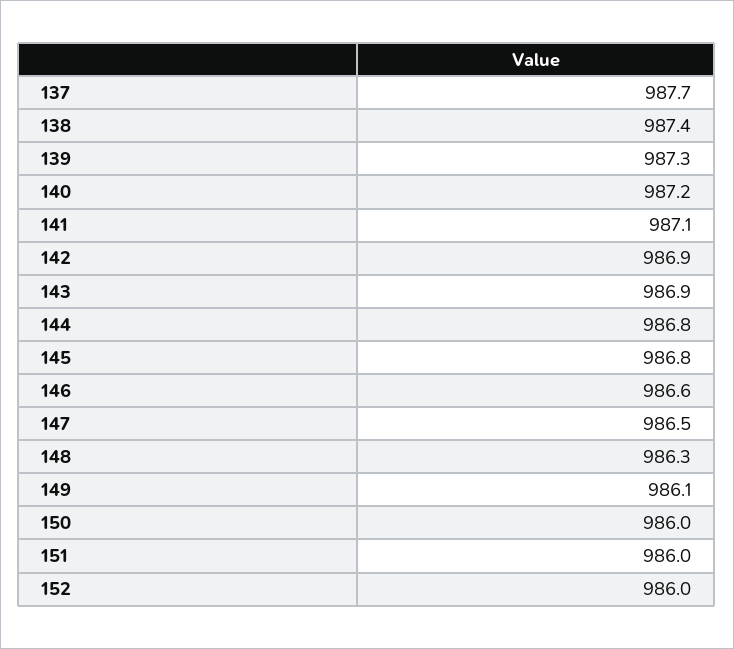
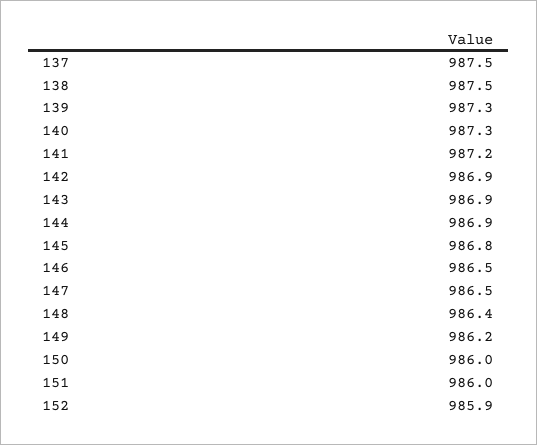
  {
-   "137": 987.7,
+   "137": 987.5,
-   "138": 987.4,
+   "138": 987.5,
    "139": 987.3,
-   "140": 987.2,
+   "140": 987.3,
-   "141": 987.1,
+   "141": 987.2,
    "142": 986.9,
    "143": 986.9,
-   "144": 986.8,
+   "144": 986.9,
    "145": 986.8,
-   "146": 986.6,
+   "146": 986.5,
    "147": 986.5,
-   "148": 986.3,
+   "148": 986.4,
-   "149": 986.1,
+   "149": 986.2,
    "150": 986,
    "151": 986,
-   "152": 986
+   "152": 985.9
  }

